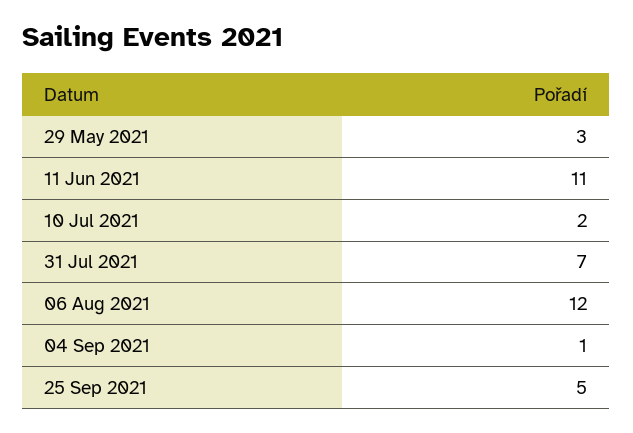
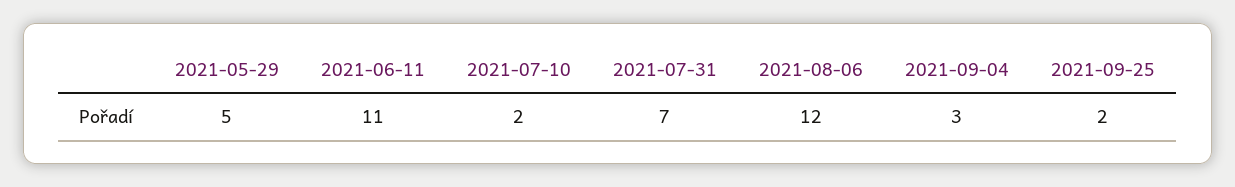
  {
-   "29 May 2021": 3,
+   "29 May 2021": 5,
    "11 Jun 2021": 11,
    "10 Jul 2021": 2,
    "31 Jul 2021": 7,
    "06 Aug 2021": 12,
-   "04 Sep 2021": 1,
+   "04 Sep 2021": 3,
-   "25 Sep 2021": 5
+   "25 Sep 2021": 2
  }

